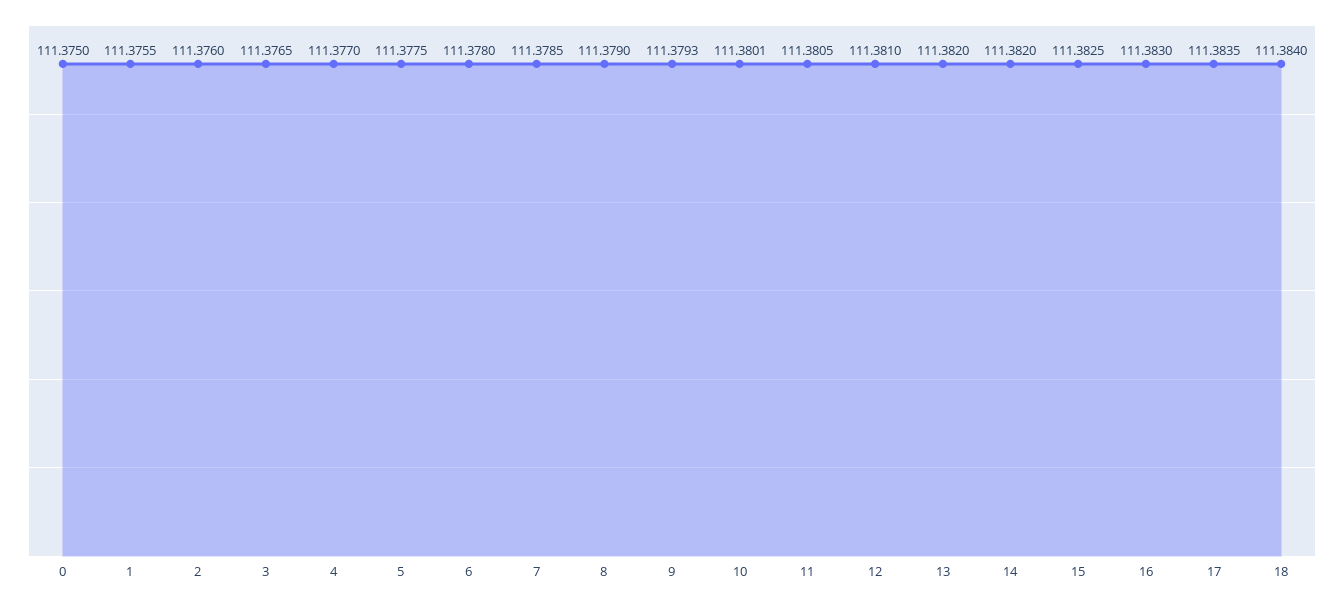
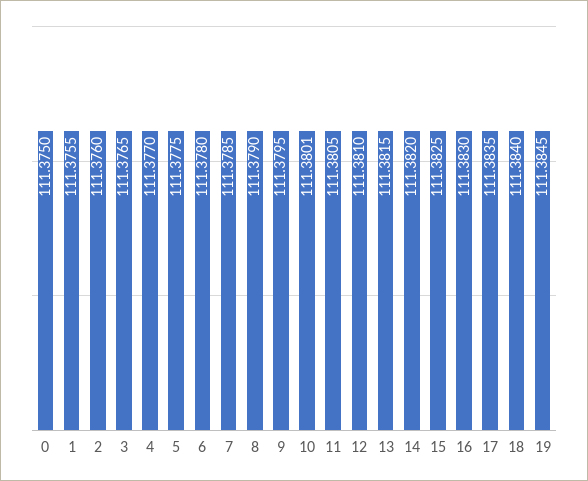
  {
    "0": 111.375,
    "1": 111.3755,
    "2": 111.376,
    "3": 111.3765,
    "4": 111.377,
    "5": 111.3775,
    "6": 111.378,
    "7": 111.3785,
    "8": 111.379,
-   "9": 111.3793,
+   "9": 111.3795,
    "10": 111.3801,
    "11": 111.3805,
    "12": 111.381,
-   "13": 111.382,
+   "13": 111.3815,
    "14": 111.382,
    "15": 111.3825,
    "16": 111.383,
    "17": 111.3835,
-   "18": 111.384
+   "18": 111.384,
+   "19": 111.3845
  }

